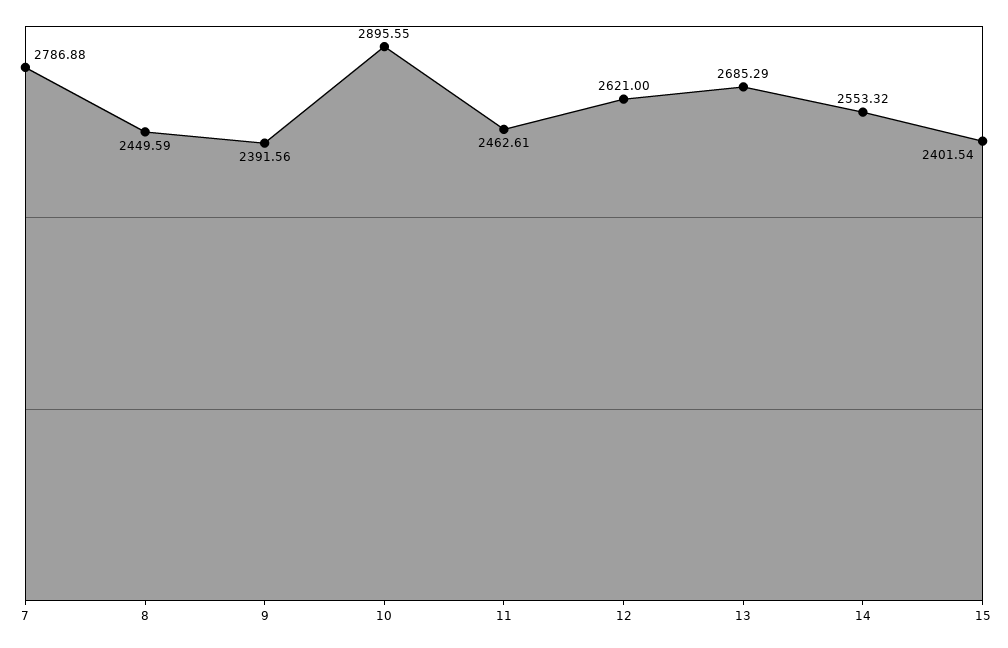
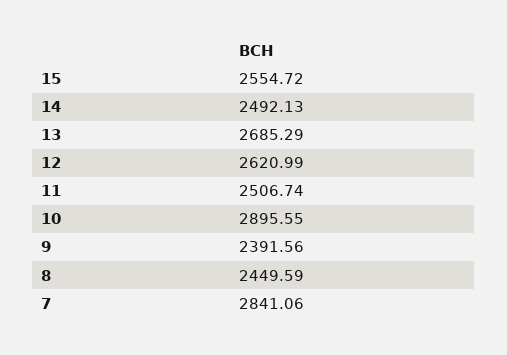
  {
-   "7": 2786.88,
+   "7": 2841.06,
    "8": 2449.59,
    "9": 2391.56,
    "10": 2895.55,
-   "11": 2462.61,
+   "11": 2506.74,
-   "12": 2621,
+   "12": 2620.99,
    "13": 2685.29,
-   "14": 2553.32,
+   "14": 2492.13,
-   "15": 2401.54
+   "15": 2554.72
  }

